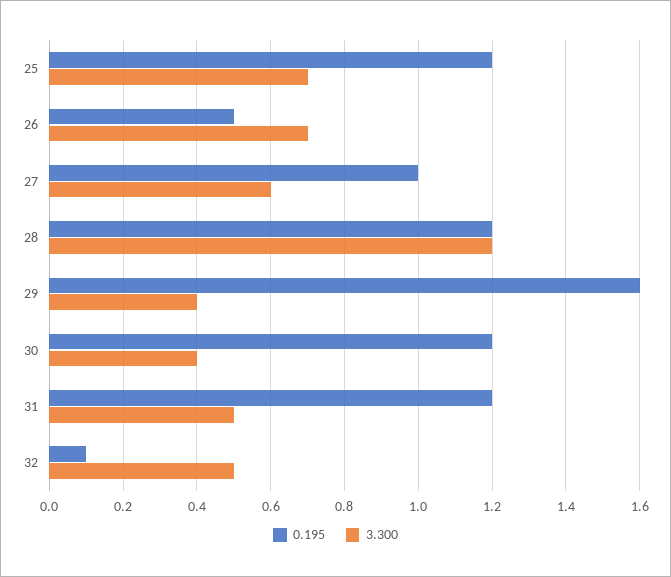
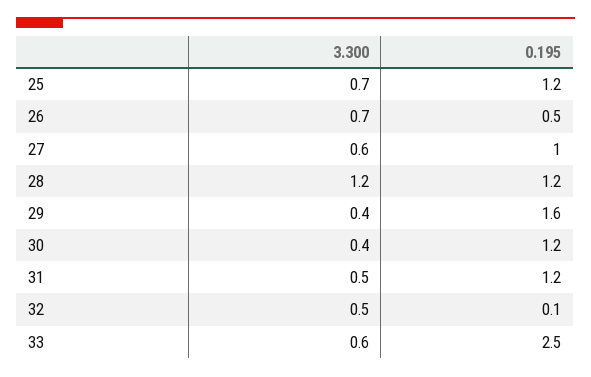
  {
    "0.195": {
      "25": 1.2,
      "26": 0.5,
      "27": 1,
      "28": 1.2,
      "29": 1.6,
      "30": 1.2,
      "31": 1.2,
-     "32": 0.1
+     "32": 0.1,
+     "33": 2.5
    },
    "3.300": {
      "25": 0.7,
      "26": 0.7,
      "27": 0.6,
      "28": 1.2,
      "29": 0.4,
      "30": 0.4,
      "31": 0.5,
-     "32": 0.5
+     "32": 0.5,
+     "33": 0.6
    }
  }

